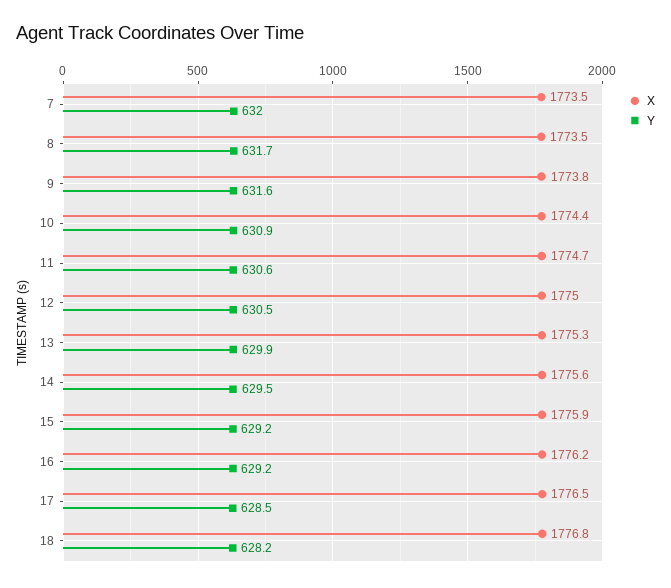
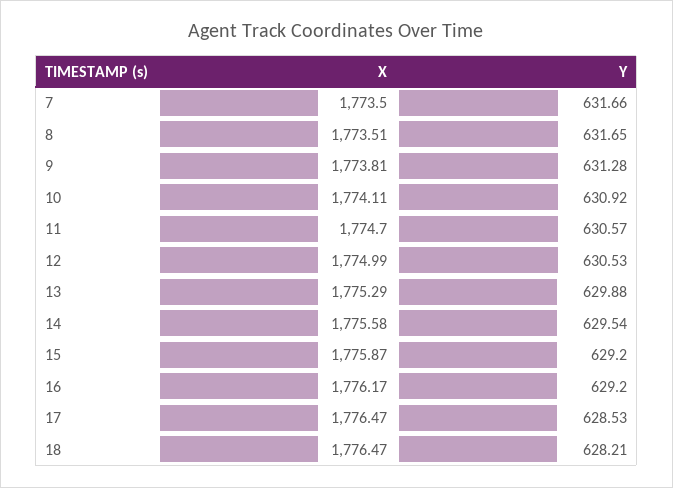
  {
    "X": {
      "7": 1773.5,
      "8": 1773.51,
      "9": 1773.81,
-     "10": 1774.4,
+     "10": 1774.11,
      "11": 1774.7,
      "12": 1774.99,
      "13": 1775.29,
      "14": 1775.58,
      "15": 1775.87,
      "16": 1776.17,
      "17": 1776.47,
-     "18": 1776.8
+     "18": 1776.47
    },
    "Y": {
-     "7": 632,
+     "7": 631.66,
      "8": 631.65,
-     "9": 631.6,
+     "9": 631.28,
      "10": 630.92,
      "11": 630.57,
      "12": 630.53,
      "13": 629.88,
      "14": 629.54,
      "15": 629.2,
      "16": 629.2,
      "17": 628.53,
      "18": 628.21
    }
  }

